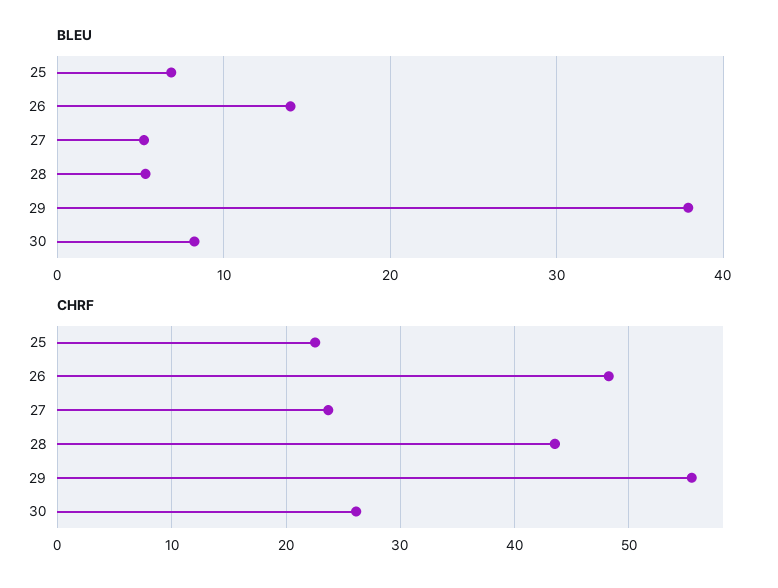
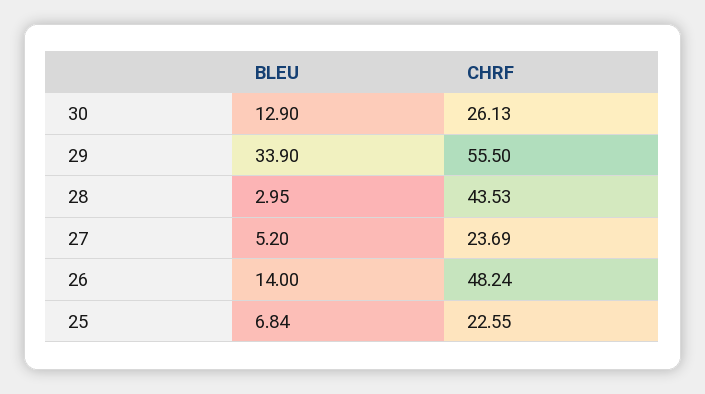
  {
    "BLEU": {
      "25": 6.84,
      "26": 14,
      "27": 5.2,
-     "28": 5,
+     "28": 2.95,
-     "29": 38,
+     "29": 33.9,
-     "30": 8
+     "30": 12.9
    },
    "CHRF": {
      "25": 22.55,
      "26": 48.24,
      "27": 23.69,
      "28": 43.53,
      "29": 55.5,
      "30": 26.13
    }
  }

